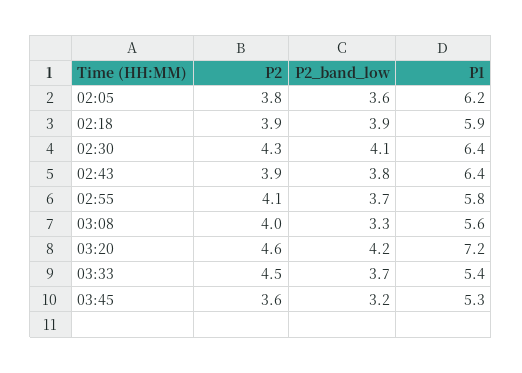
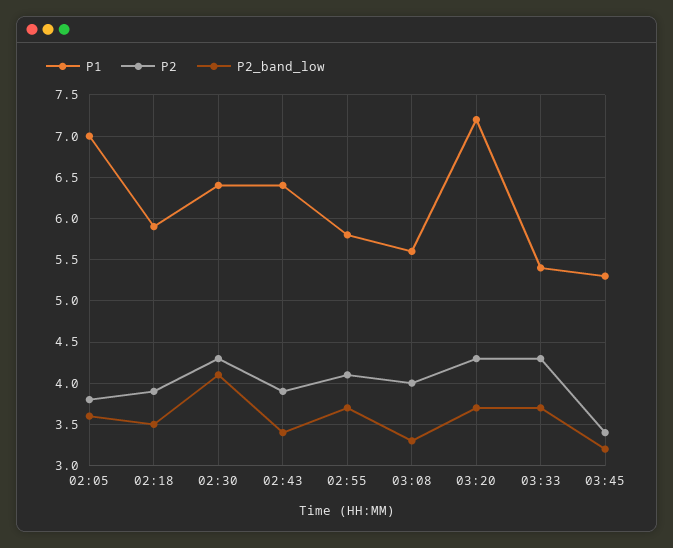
  {
    "P2": {
      "02:05": 3.8,
      "02:18": 3.9,
      "02:30": 4.3,
      "02:43": 3.9,
      "02:55": 4.1,
      "03:08": 4,
-     "03:20": 4.6,
+     "03:20": 4.3,
-     "03:33": 4.5,
+     "03:33": 4.3,
-     "03:45": 3.6
+     "03:45": 3.4
    },
    "P2_band_low": {
      "02:05": 3.6,
-     "02:18": 3.9,
+     "02:18": 3.5,
      "02:30": 4.1,
-     "02:43": 3.8,
+     "02:43": 3.4,
      "02:55": 3.7,
      "03:08": 3.3,
-     "03:20": 4.2,
+     "03:20": 3.7,
      "03:33": 3.7,
      "03:45": 3.2
    },
    "P1": {
-     "02:05": 6.2,
+     "02:05": 7,
      "02:18": 5.9,
      "02:30": 6.4,
      "02:43": 6.4,
      "02:55": 5.8,
      "03:08": 5.6,
      "03:20": 7.2,
      "03:33": 5.4,
      "03:45": 5.3
    }
  }

